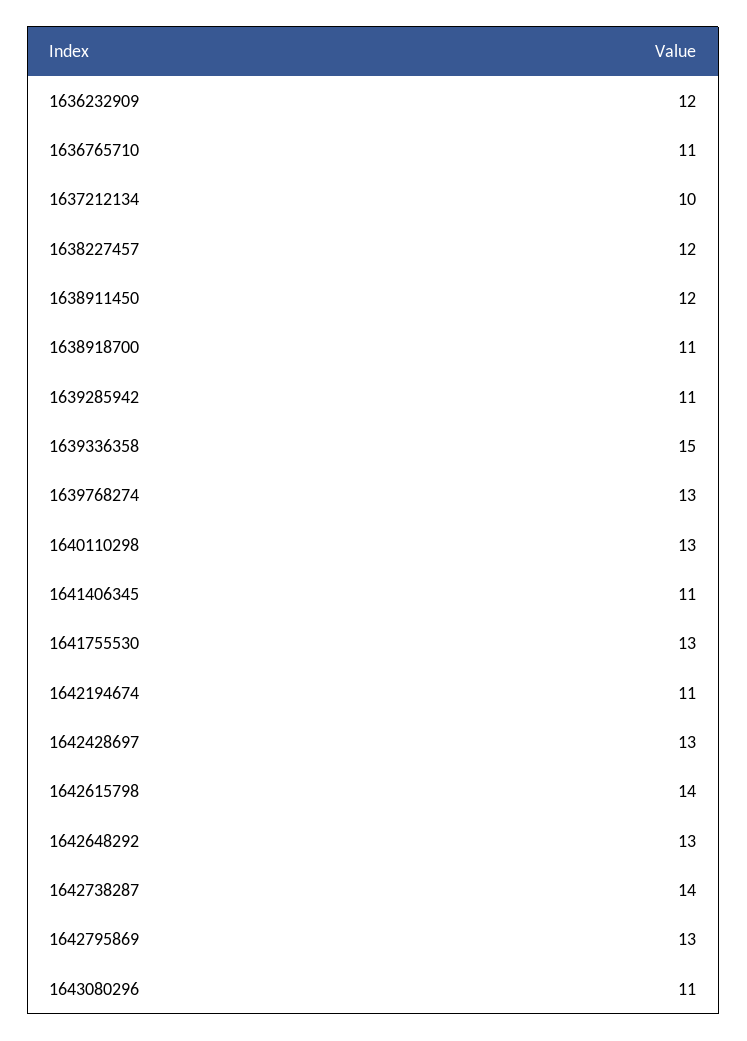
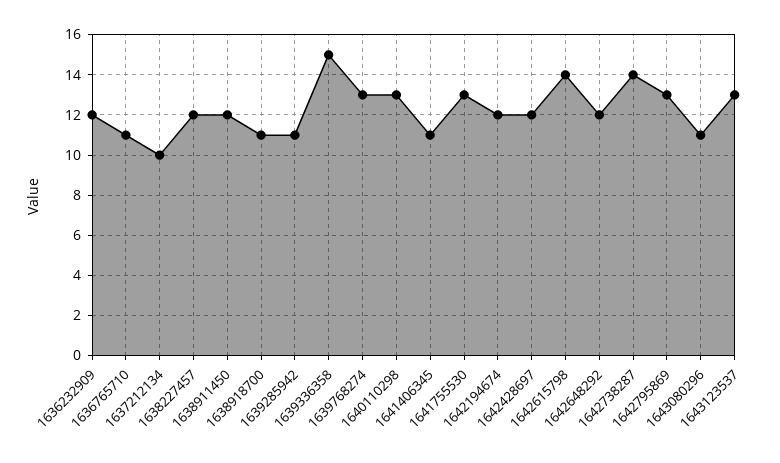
  {
    "1636232909": 12,
    "1636765710": 11,
    "1637212134": 10,
    "1638227457": 12,
    "1638911450": 12,
    "1638918700": 11,
    "1639285942": 11,
    "1639336358": 15,
    "1639768274": 13,
    "1640110298": 13,
    "1641406345": 11,
    "1641755530": 13,
-   "1642194674": 11,
+   "1642194674": 12,
-   "1642428697": 13,
+   "1642428697": 12,
    "1642615798": 14,
-   "1642648292": 13,
+   "1642648292": 12,
    "1642738287": 14,
    "1642795869": 13,
-   "1643080296": 11
+   "1643080296": 11,
+   "1643123537": 13
  }

